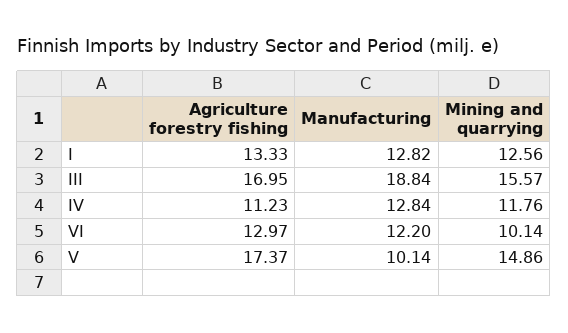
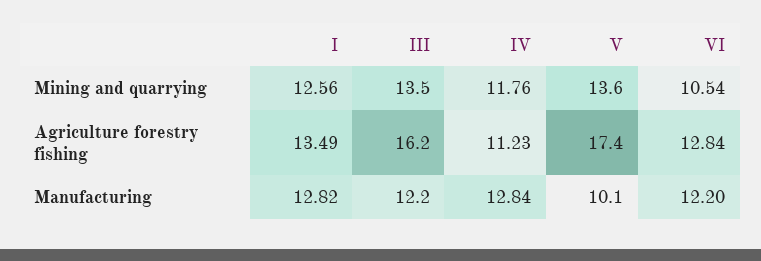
  {
    "Agriculture forestry fishing": {
-     "I": 13.33,
+     "I": 13.49,
-     "III": 16.95,
+     "III": 16.2,
      "IV": 11.23,
-     "VI": 12.97,
+     "VI": 12.84,
      "V": 17.37
    },
    "Manufacturing": {
      "I": 12.82,
-     "III": 18.84,
+     "III": 12.2,
      "IV": 12.84,
      "VI": 12.2,
      "V": 10.14
    },
    "Mining and quarrying": {
      "I": 12.56,
-     "III": 15.57,
+     "III": 13.5,
      "IV": 11.76,
-     "VI": 10.14,
+     "VI": 10.54,
-     "V": 14.86
+     "V": 13.6
    }
  }

